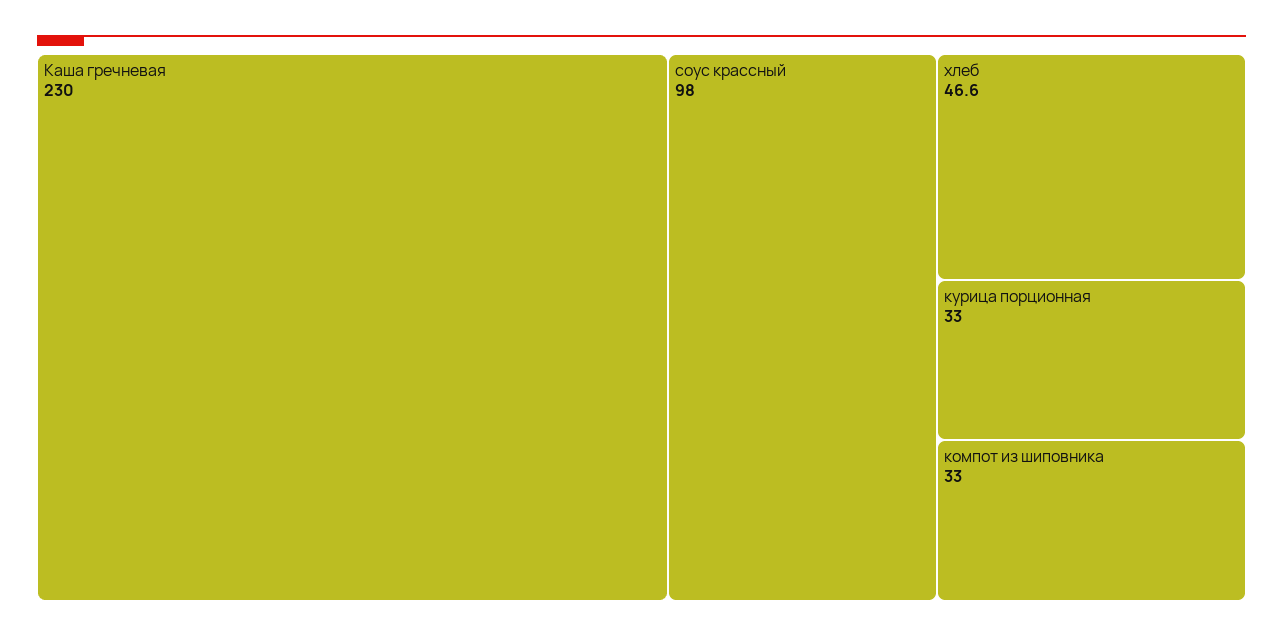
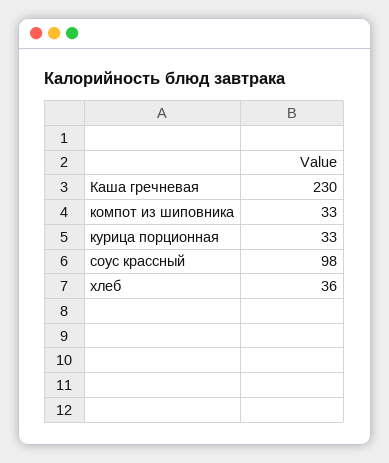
  {
    "Каша гречневая": 230,
    "соус крассный": 98,
-   "хлеб": 46.6,
+   "хлеб": 36,
    "курица порционная": 33,
    "компот из шиповника": 33
  }

